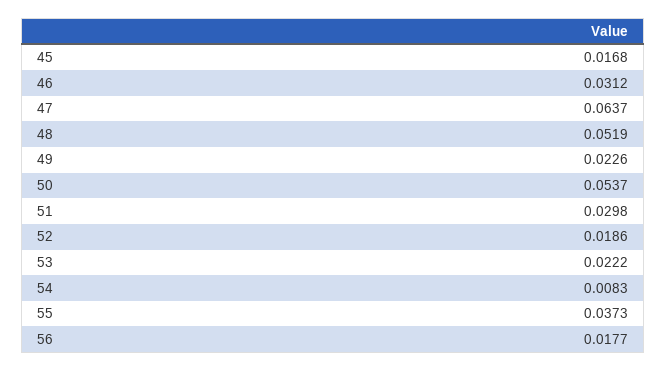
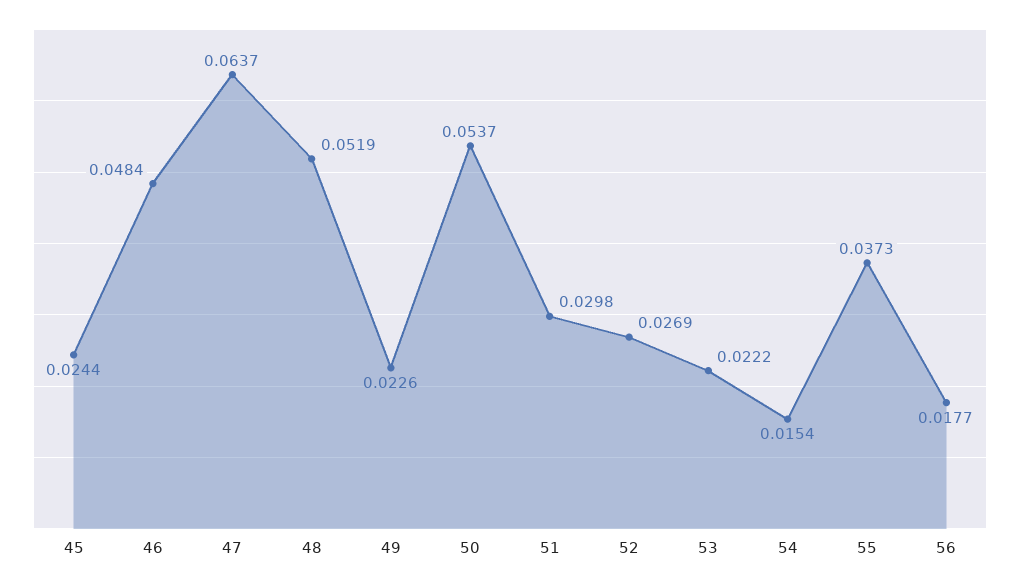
  {
-   "45": 0.0168,
+   "45": 0.0244,
-   "46": 0.0312,
+   "46": 0.0484,
    "47": 0.0637,
    "48": 0.0519,
    "49": 0.0226,
    "50": 0.0537,
    "51": 0.0298,
-   "52": 0.0186,
+   "52": 0.0269,
    "53": 0.0222,
-   "54": 0.0083,
+   "54": 0.0154,
    "55": 0.0373,
    "56": 0.0177
  }

